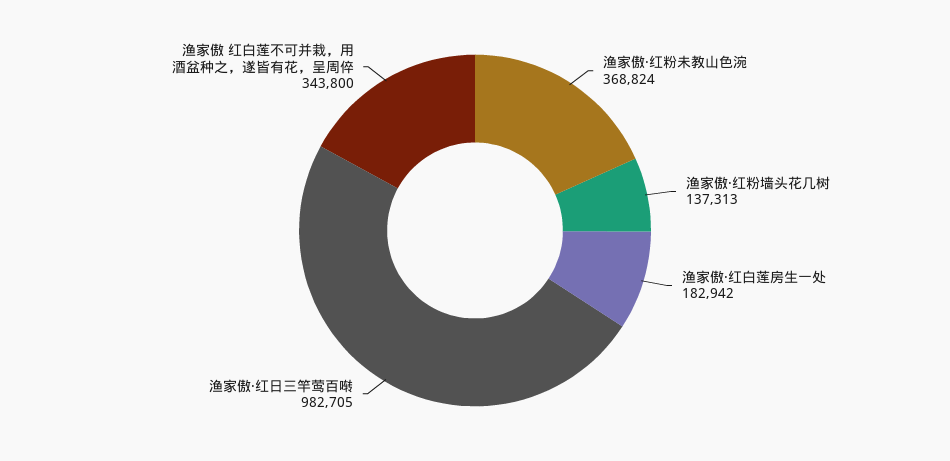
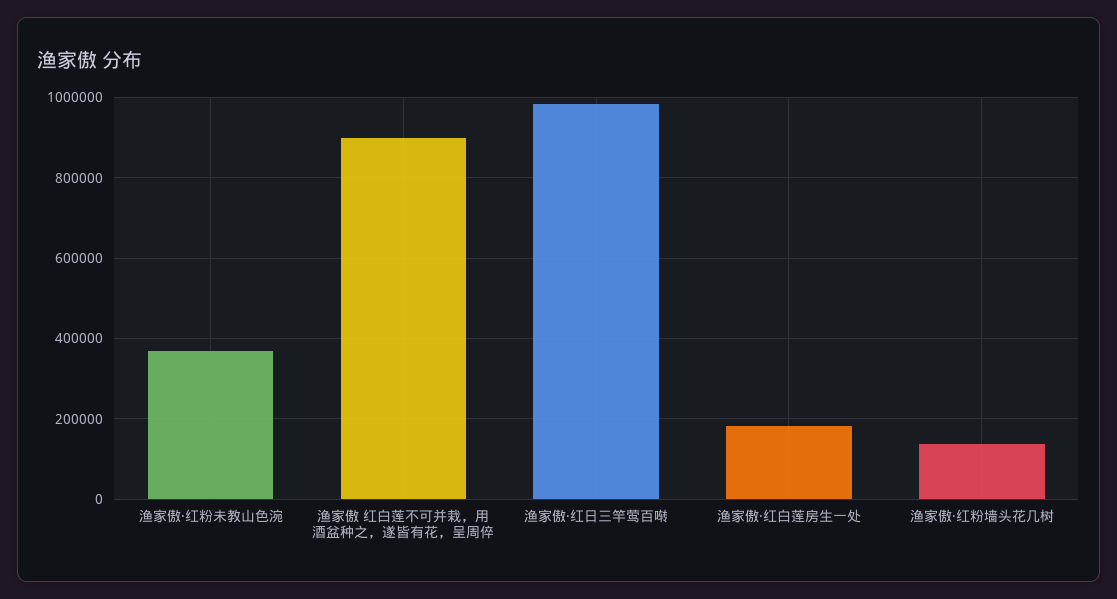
  {
    "渔家傲·红粉未教山色涴": 368824,
    "渔家傲·红粉墙头花几树": 137313,
    "渔家傲·红白莲房生一处": 182942,
    "渔家傲·红日三竿莺百啭": 982705,
-   "渔家傲 红白莲不可并栽，用酒盆种之，遂皆有花，呈周倅": 343800
+   "渔家傲 红白莲不可并栽，用酒盆种之，遂皆有花，呈周倅": 900000
  }

